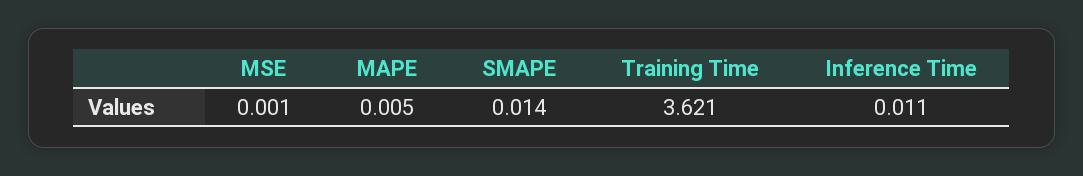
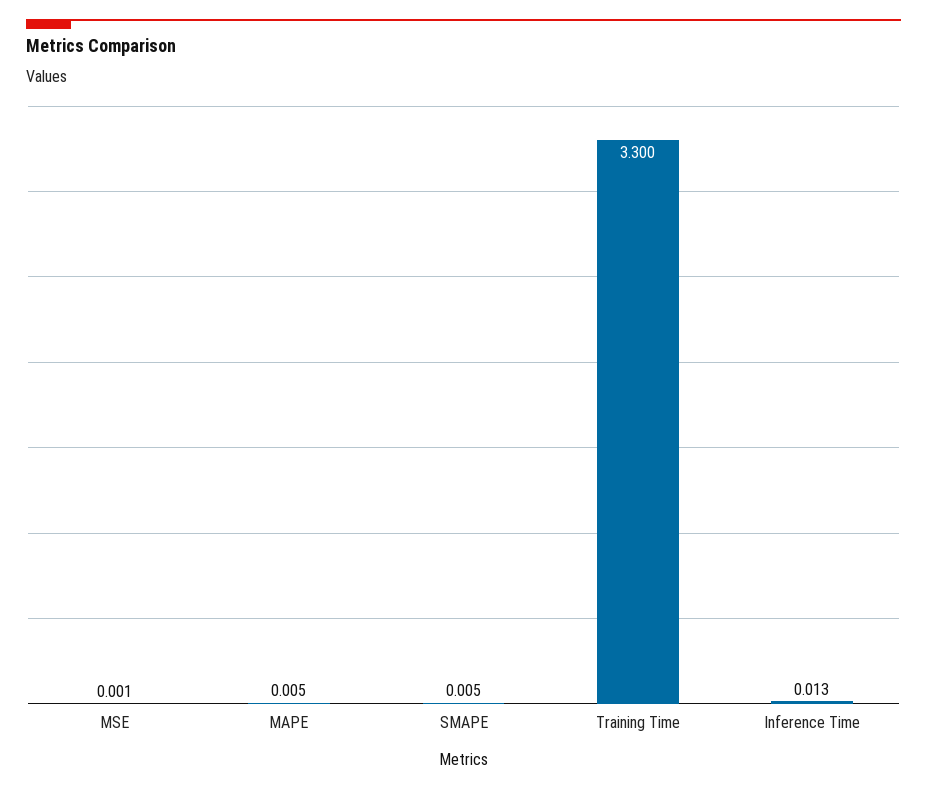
  {
    "MSE": 0.001,
    "MAPE": 0.005,
-   "SMAPE": 0.014,
+   "SMAPE": 0.005,
-   "Training Time": 3.621,
+   "Training Time": 3.3,
-   "Inference Time": 0.011
+   "Inference Time": 0.013
  }

